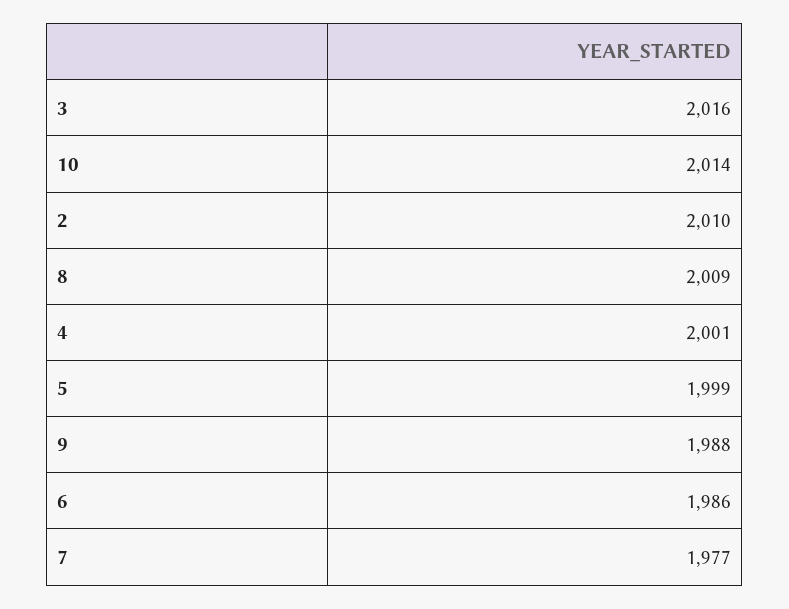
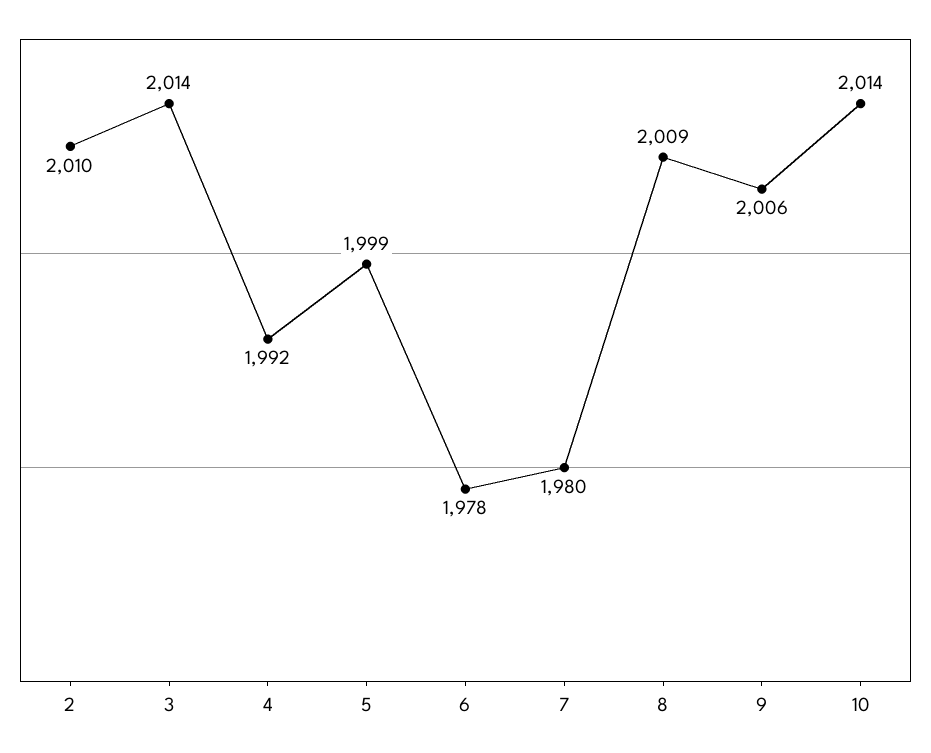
  {
-   "3": 2016,
+   "3": 2014,
    "10": 2014,
    "2": 2010,
    "8": 2009,
-   "4": 2001,
+   "4": 1992,
    "5": 1999,
-   "9": 1988,
+   "9": 2006,
-   "6": 1986,
+   "6": 1978,
-   "7": 1977
+   "7": 1980
  }

